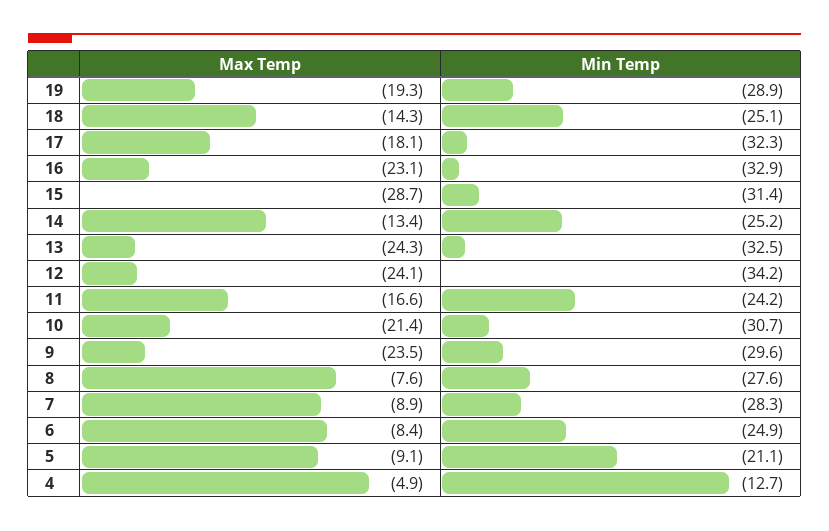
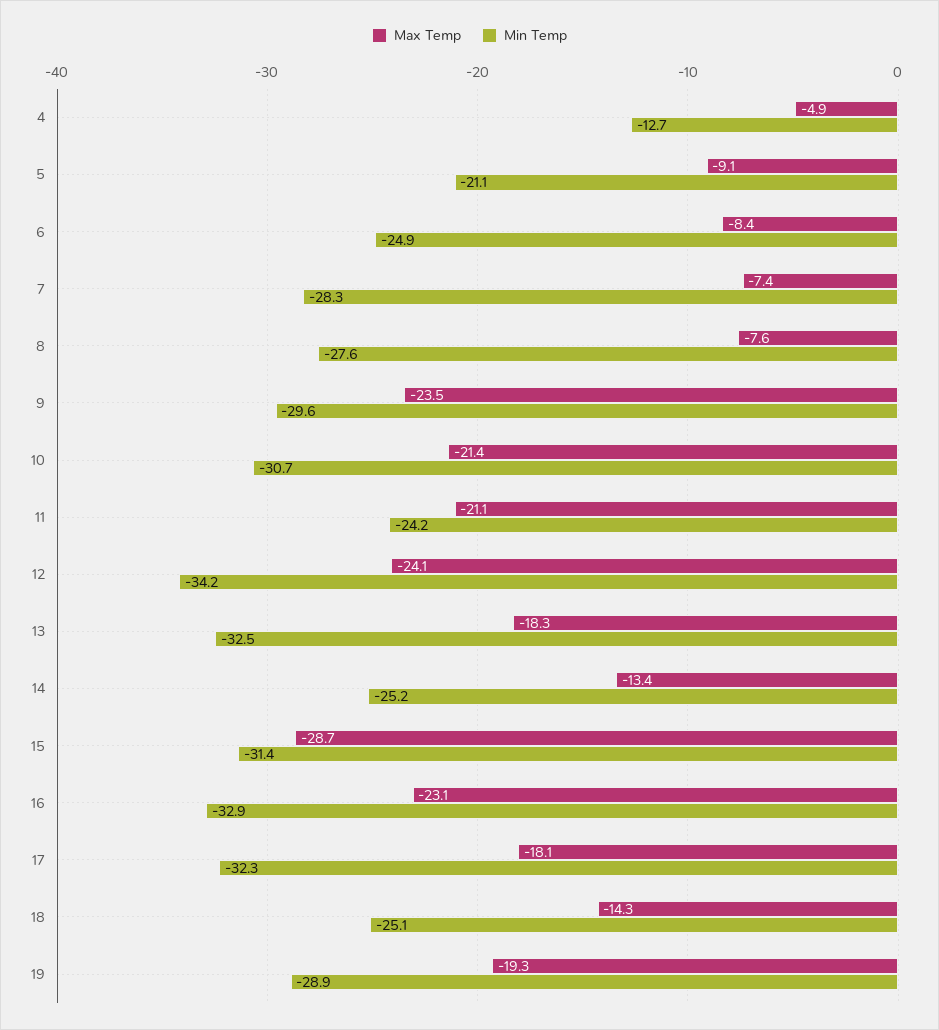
  {
    "Max Temp": {
      "19": -19.3,
      "18": -14.3,
      "17": -18.1,
      "16": -23.1,
      "15": -28.7,
      "14": -13.4,
-     "13": -24.3,
+     "13": -18.3,
      "12": -24.1,
-     "11": -16.6,
+     "11": -21.1,
      "10": -21.4,
      "9": -23.5,
      "8": -7.6,
-     "7": -8.9,
+     "7": -7.4,
      "6": -8.4,
      "5": -9.1,
      "4": -4.9
    },
    "Min Temp": {
      "19": -28.9,
      "18": -25.1,
      "17": -32.3,
      "16": -32.9,
      "15": -31.4,
      "14": -25.2,
      "13": -32.5,
      "12": -34.2,
      "11": -24.2,
      "10": -30.7,
      "9": -29.6,
      "8": -27.6,
      "7": -28.3,
      "6": -24.9,
      "5": -21.1,
      "4": -12.7
    }
  }

